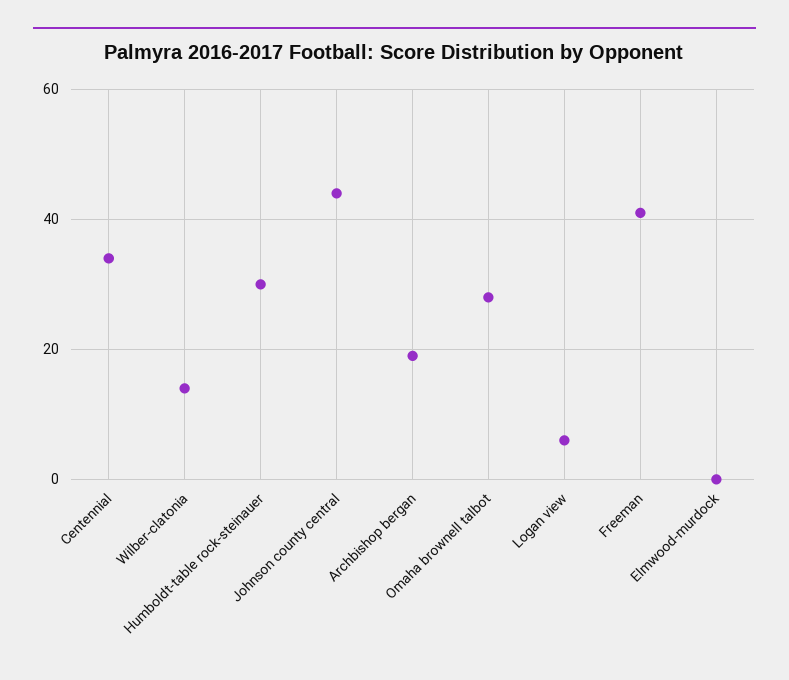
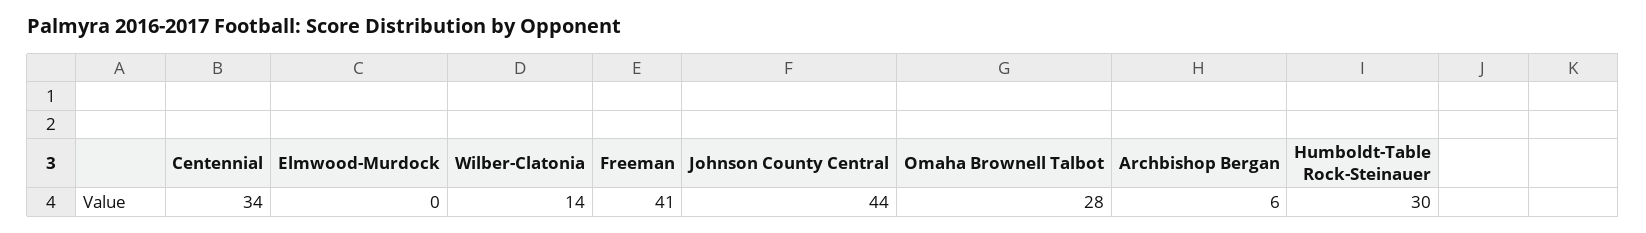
  {
    "Centennial": 34,
    "Wilber-clatonia": 14,
    "Humboldt-table rock-steinauer": 30,
    "Johnson county central": 44,
-   "Archbishop bergan": 20,
+   "Archbishop bergan": 6,
    "Omaha brownell talbot": 28,
-   "Logan view": 5,
    "Freeman": 41,
    "Elmwood-murdock": 0
  }

